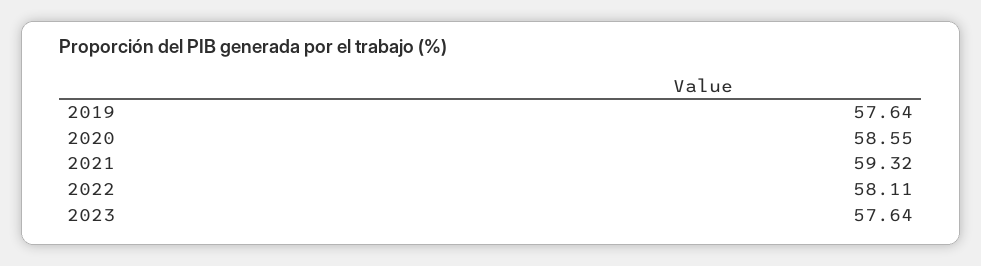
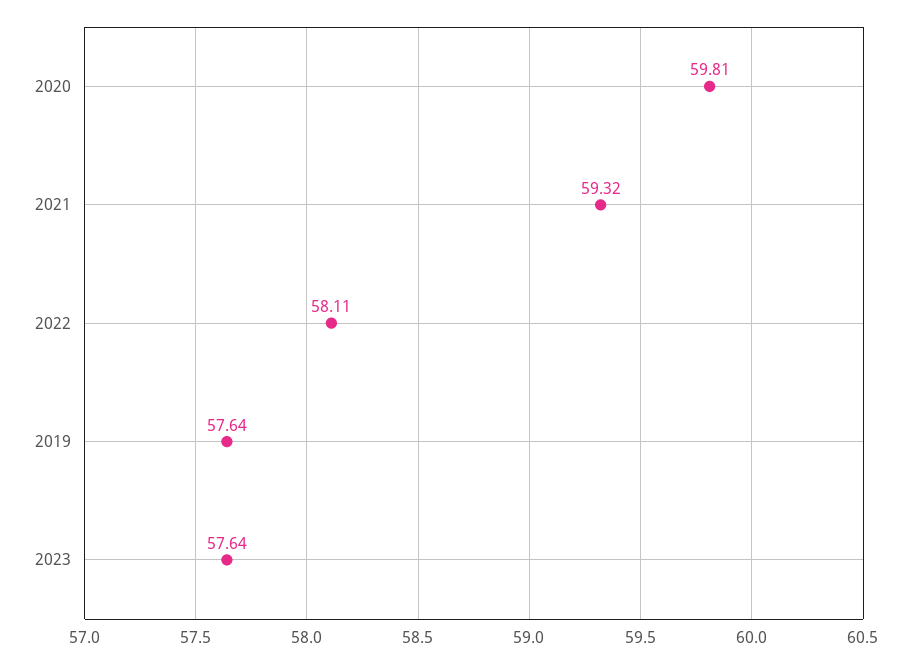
  {
    "2019": 57.64,
-   "2020": 58.55,
+   "2020": 59.81,
    "2021": 59.32,
    "2022": 58.11,
    "2023": 57.64
  }

